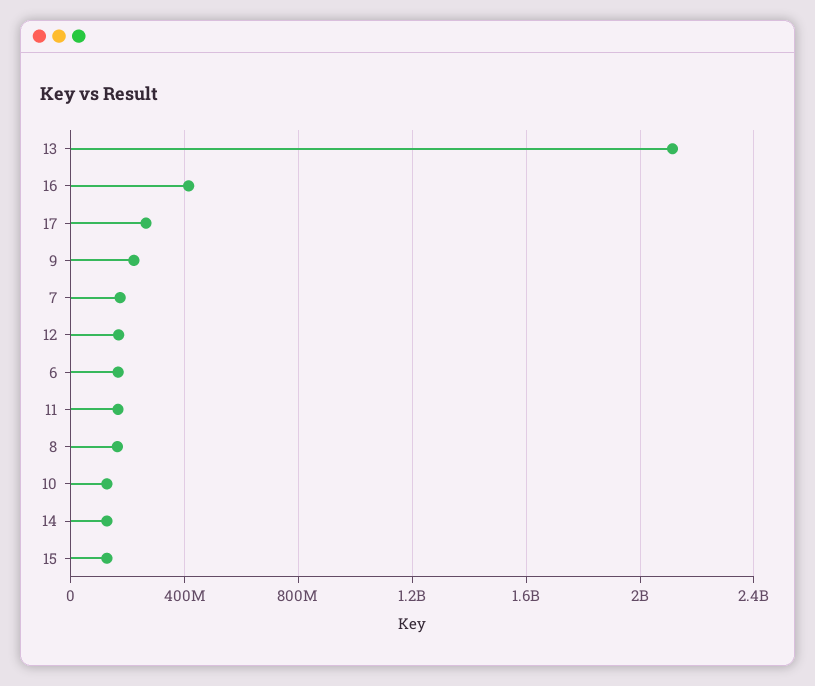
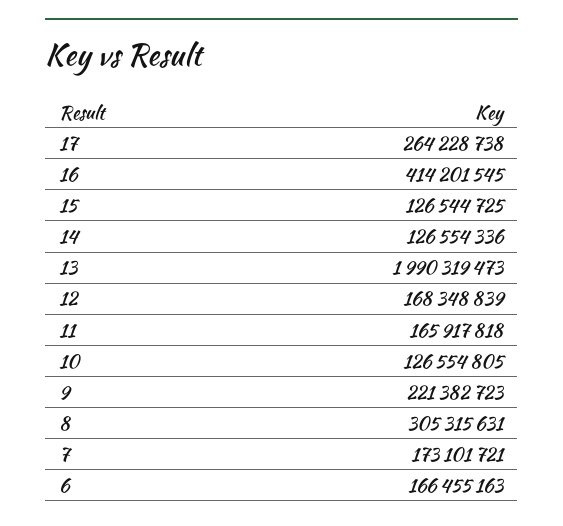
  {
-   "13": 2100000000,
+   "13": 1990319473,
    "16": 414201545,
    "17": 264228738,
    "9": 221382723,
    "7": 173101721,
    "12": 168348839,
    "6": 166455163,
    "11": 165917818,
-   "8": 150000000,
+   "8": 305315631,
    "10": 126554805,
    "14": 126554336,
    "15": 126544725
  }

